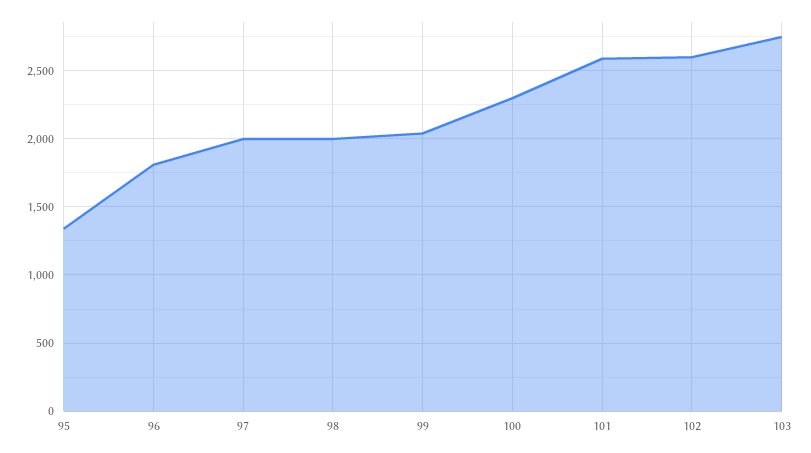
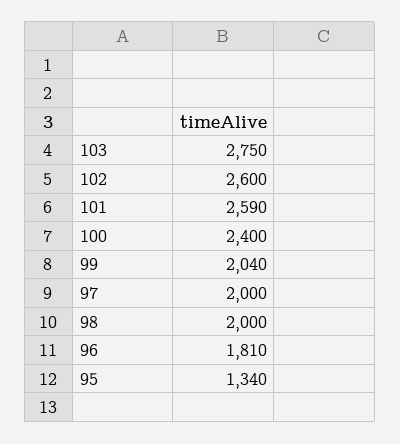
  {
    "95": 1340,
    "96": 1810,
    "97": 2000,
    "98": 2000,
    "99": 2040,
-   "100": 2300,
+   "100": 2400,
    "101": 2590,
    "102": 2600,
    "103": 2750
  }

